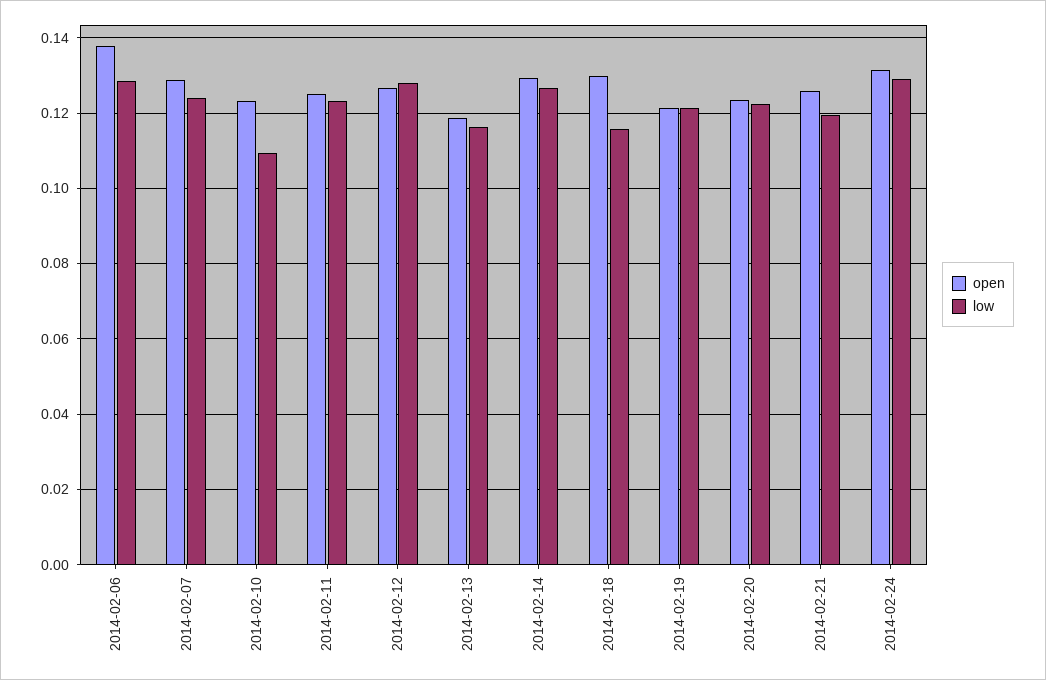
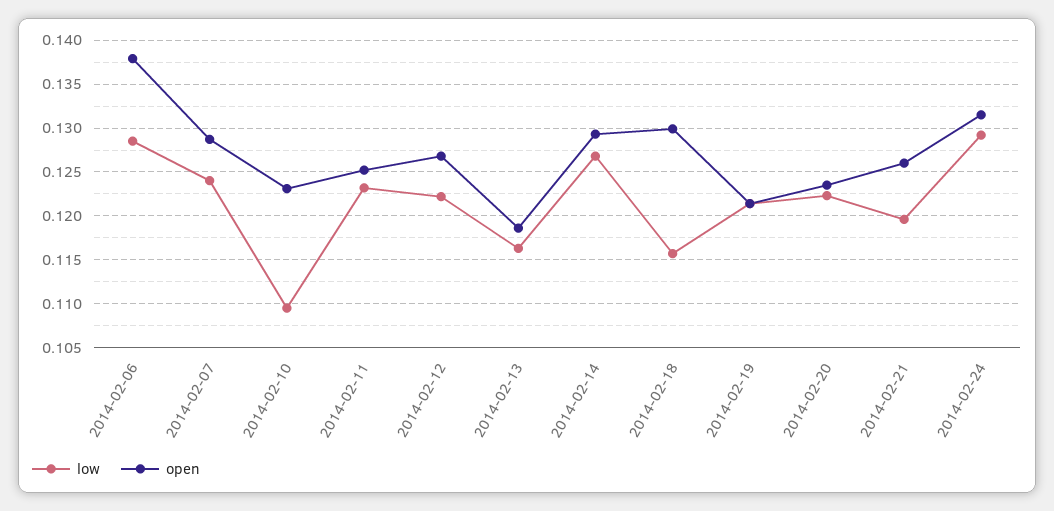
  {
    "open": {
      "2014-02-06": 0.138,
      "2014-02-07": 0.129,
      "2014-02-10": 0.123,
      "2014-02-11": 0.125,
      "2014-02-12": 0.127,
      "2014-02-13": 0.119,
      "2014-02-14": 0.129,
      "2014-02-18": 0.13,
      "2014-02-19": 0.121,
      "2014-02-20": 0.124,
      "2014-02-21": 0.126,
      "2014-02-24": 0.132
    },
    "low": {
      "2014-02-06": 0.129,
      "2014-02-07": 0.124,
      "2014-02-10": 0.11,
      "2014-02-11": 0.123,
-     "2014-02-12": 0.128,
+     "2014-02-12": 0.122,
      "2014-02-13": 0.116,
      "2014-02-14": 0.127,
      "2014-02-18": 0.116,
      "2014-02-19": 0.121,
      "2014-02-20": 0.122,
      "2014-02-21": 0.12,
      "2014-02-24": 0.129
    }
  }

